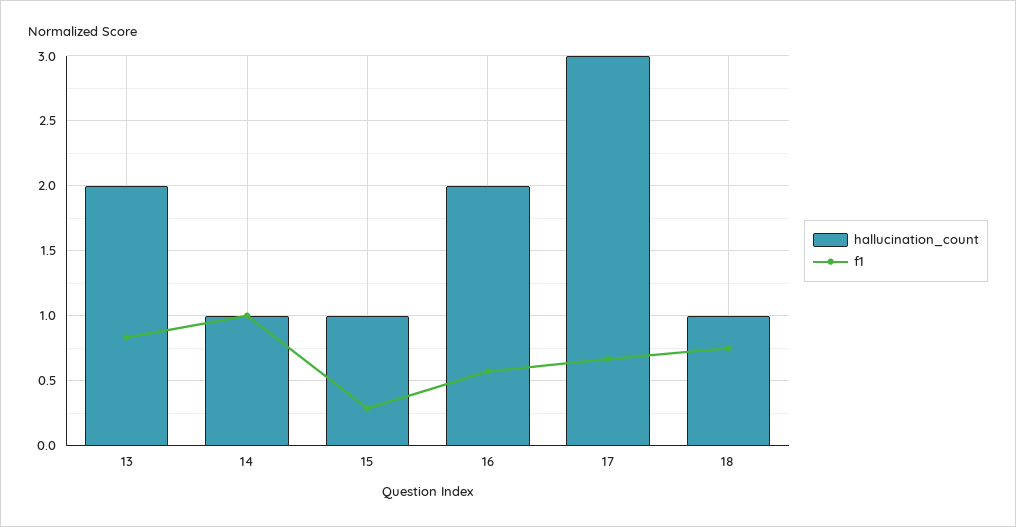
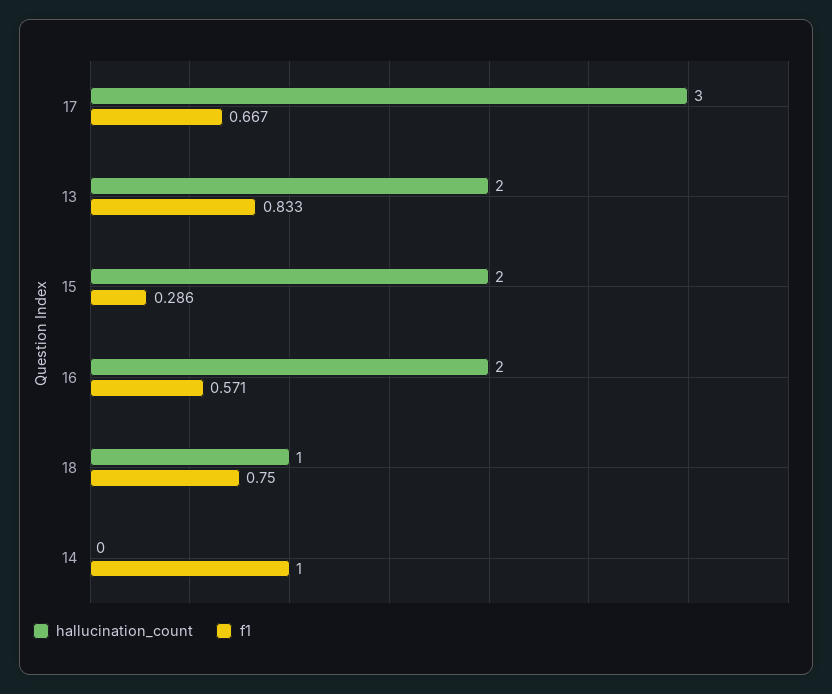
  {
    "hallucination_count": {
      "13": 2,
-     "14": 1,
+     "14": 0,
-     "15": 1,
+     "15": 2,
      "16": 2,
      "17": 3,
      "18": 1
    },
    "f1": {
      "13": 0.833,
      "14": 1,
      "15": 0.286,
      "16": 0.571,
      "17": 0.667,
      "18": 0.75
    }
  }

